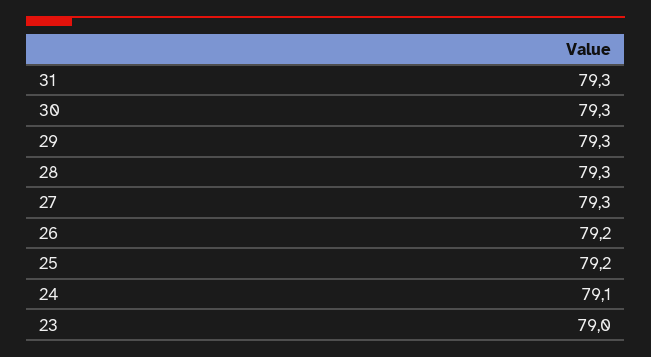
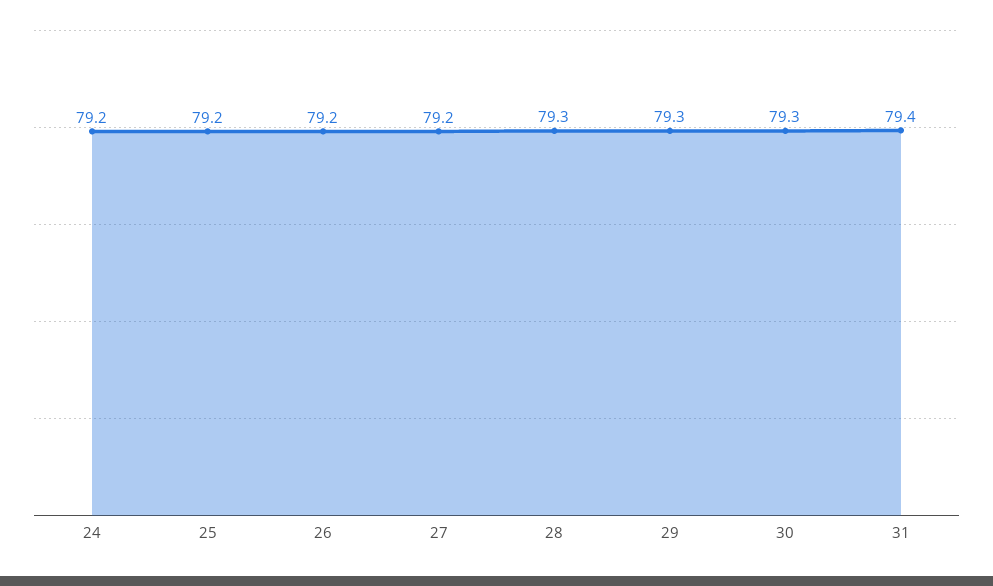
  {
-   "31": 79.3,
+   "31": 79.4,
    "30": 79.3,
    "29": 79.3,
    "28": 79.3,
-   "27": 79.3,
+   "27": 79.2,
    "26": 79.2,
    "25": 79.2,
-   "24": 79.1,
+   "24": 79.2
-   "23": 79
  }

